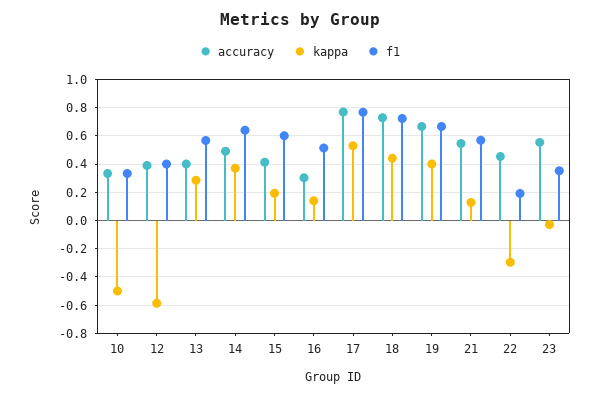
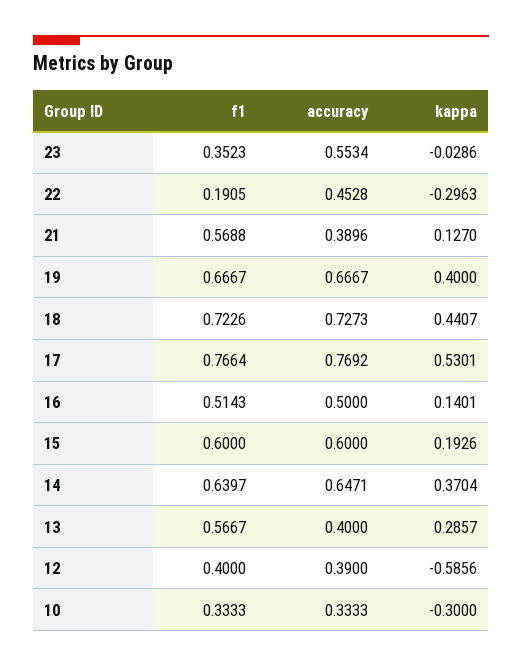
  {
    "accuracy": {
      "10": 0.3333,
      "12": 0.39,
      "13": 0.4,
-     "14": 0.5,
+     "14": 0.6471,
-     "15": 0.4,
+     "15": 0.6,
-     "16": 0.3,
+     "16": 0.5,
      "17": 0.7692,
      "18": 0.7273,
      "19": 0.6667,
-     "21": 0.55,
+     "21": 0.3896,
      "22": 0.4528,
      "23": 0.5534
    },
    "kappa": {
-     "10": -0.5,
+     "10": -0.3,
      "12": -0.5856,
      "13": 0.2857,
      "14": 0.3704,
      "15": 0.1926,
      "16": 0.1401,
      "17": 0.5301,
      "18": 0.4407,
      "19": 0.4,
      "21": 0.127,
      "22": -0.2963,
      "23": -0.0286
    },
    "f1": {
      "10": 0.3333,
      "12": 0.4,
      "13": 0.5667,
      "14": 0.6397,
      "15": 0.6,
      "16": 0.5143,
      "17": 0.7664,
      "18": 0.7226,
      "19": 0.6667,
      "21": 0.5688,
      "22": 0.1905,
      "23": 0.3523
    }
  }

